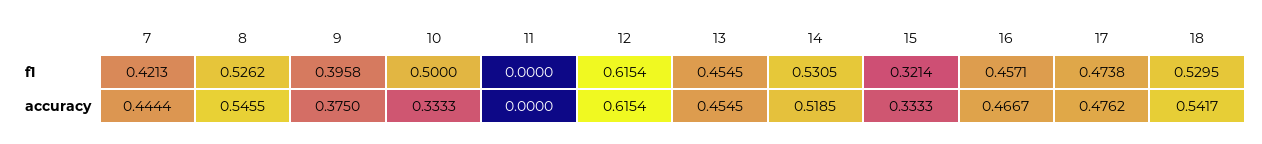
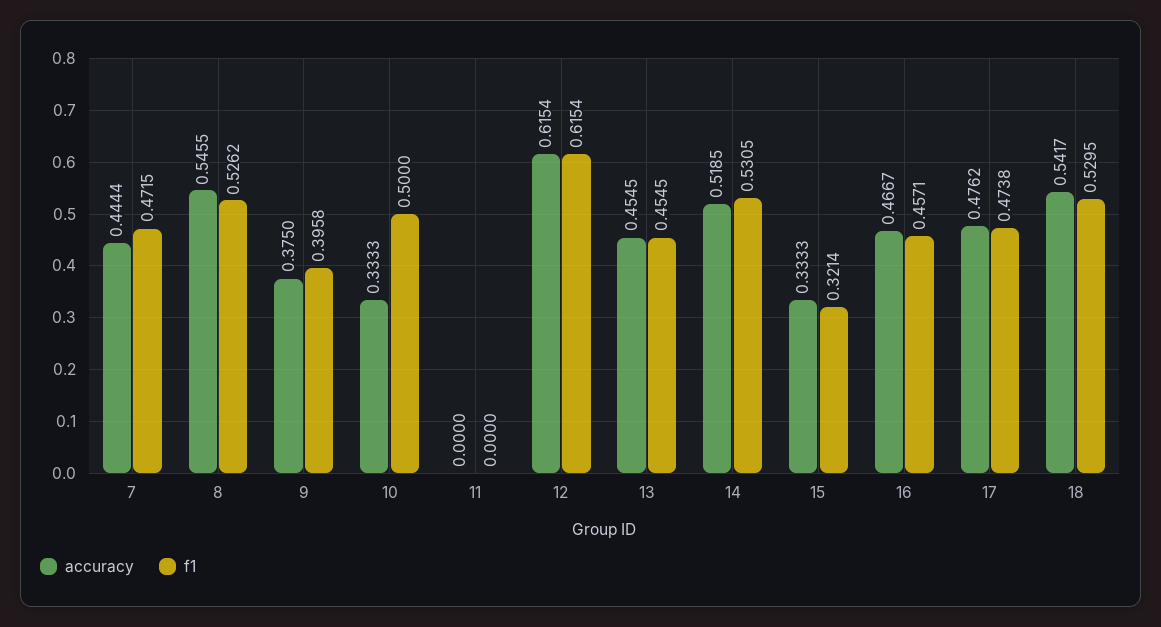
  {
    "f1": {
-     "7": 0.4213,
+     "7": 0.4715,
      "8": 0.5262,
      "9": 0.3958,
      "10": 0.5,
      "11": 0,
      "12": 0.6154,
      "13": 0.4545,
      "14": 0.5305,
      "15": 0.3214,
      "16": 0.4571,
      "17": 0.4738,
      "18": 0.5295
    },
    "accuracy": {
      "7": 0.4444,
      "8": 0.5455,
      "9": 0.375,
      "10": 0.3333,
      "11": 0,
      "12": 0.6154,
      "13": 0.4545,
      "14": 0.5185,
      "15": 0.3333,
      "16": 0.4667,
      "17": 0.4762,
      "18": 0.5417
    }
  }

